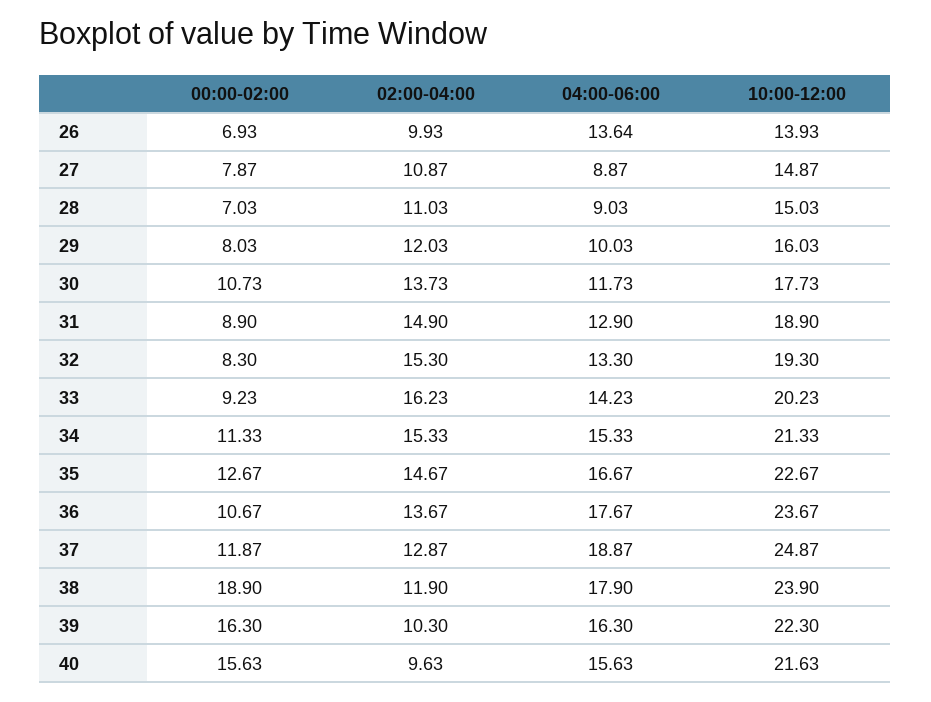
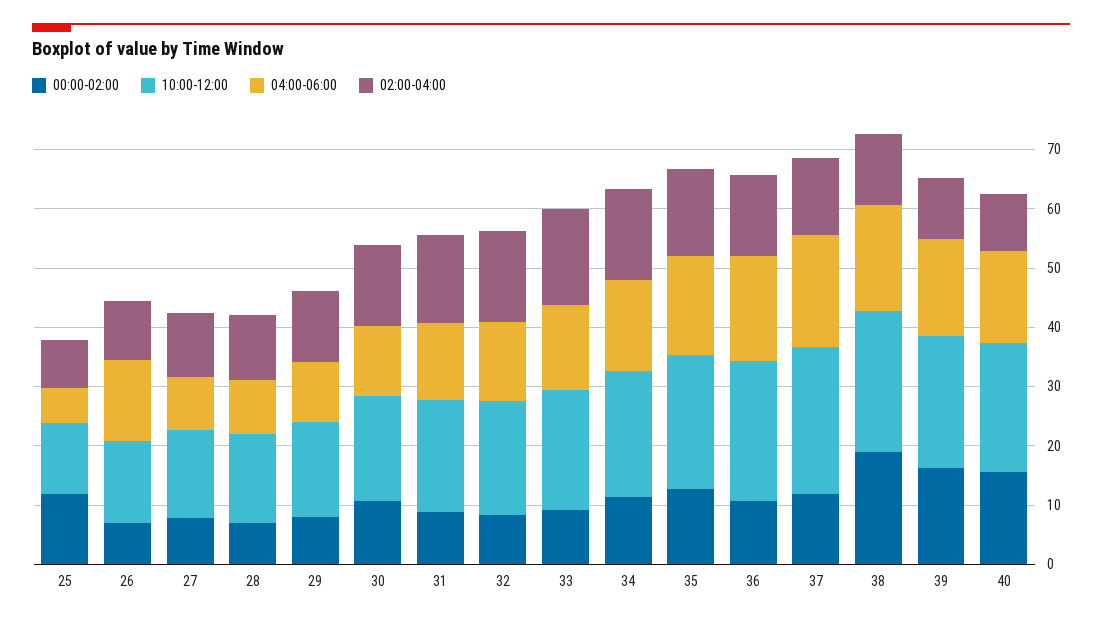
  {
    "00:00-02:00": {
      "26": 6.93,
      "27": 7.87,
      "28": 7.03,
      "29": 8.03,
      "30": 10.73,
      "31": 8.9,
      "32": 8.3,
      "33": 9.23,
      "34": 11.33,
      "35": 12.67,
      "36": 10.67,
      "37": 11.87,
      "38": 18.9,
      "39": 16.3,
-     "40": 15.63
+     "40": 15.63,
+     "25": 12
    },
    "02:00-04:00": {
      "26": 9.93,
      "27": 10.87,
      "28": 11.03,
      "29": 12.03,
      "30": 13.73,
      "31": 14.9,
      "32": 15.3,
      "33": 16.23,
      "34": 15.33,
      "35": 14.67,
      "36": 13.67,
      "37": 12.87,
      "38": 11.9,
      "39": 10.3,
-     "40": 9.63
+     "40": 9.63,
+     "25": 8
    },
    "04:00-06:00": {
      "26": 13.64,
      "27": 8.87,
      "28": 9.03,
      "29": 10.03,
      "30": 11.73,
      "31": 12.9,
      "32": 13.3,
      "33": 14.23,
      "34": 15.33,
      "35": 16.67,
      "36": 17.67,
      "37": 18.87,
      "38": 17.9,
      "39": 16.3,
-     "40": 15.63
+     "40": 15.63,
+     "25": 6
    },
    "10:00-12:00": {
      "26": 13.93,
      "27": 14.87,
      "28": 15.03,
      "29": 16.03,
      "30": 17.73,
      "31": 18.9,
      "32": 19.3,
      "33": 20.23,
      "34": 21.33,
      "35": 22.67,
      "36": 23.67,
      "37": 24.87,
      "38": 23.9,
      "39": 22.3,
-     "40": 21.63
+     "40": 21.63,
+     "25": 12
    }
  }

